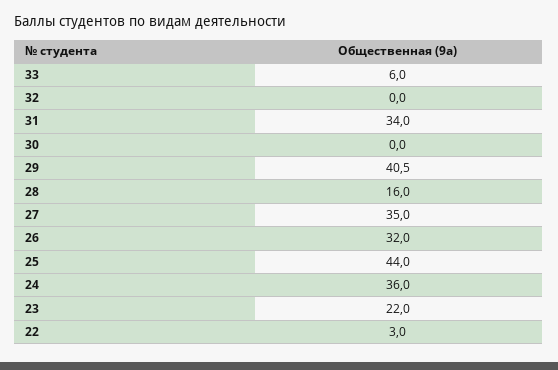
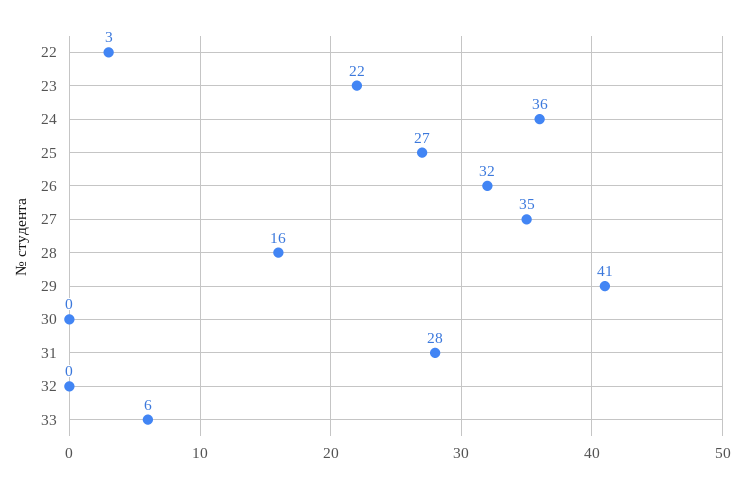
  {
    "33": 6,
    "32": 0,
-   "31": 34,
+   "31": 28,
    "30": 0,
    "29": 40.5,
    "28": 16,
    "27": 35,
    "26": 32,
-   "25": 44,
+   "25": 27,
    "24": 36,
    "23": 22,
    "22": 3
  }

